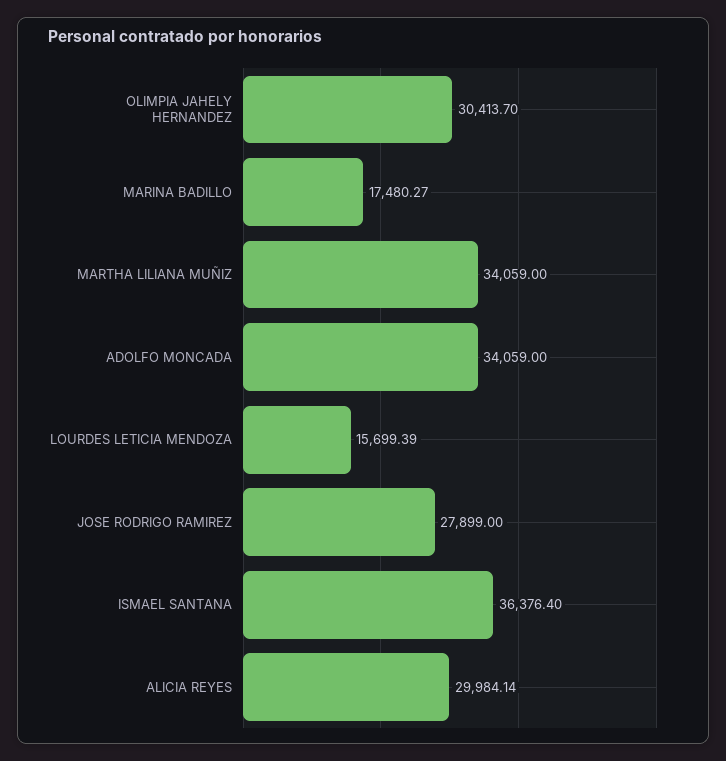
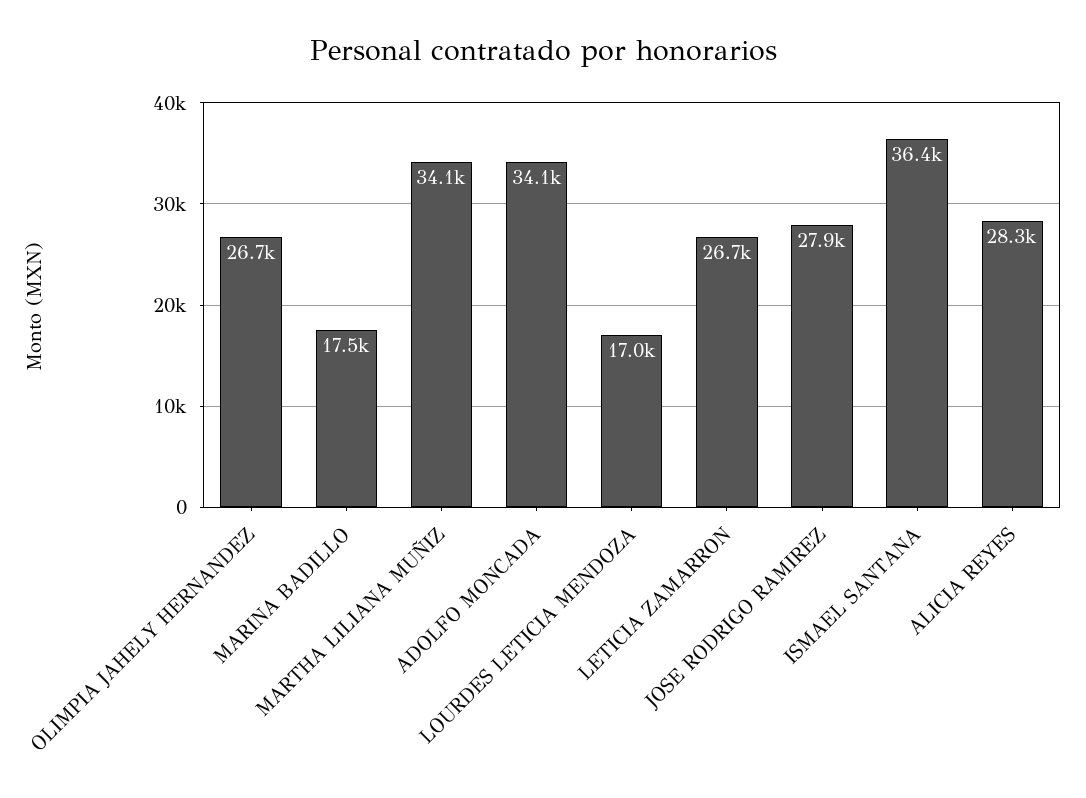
  {
-   "OLIMPIA JAHELY HERNANDEZ": 30413.7,
+   "OLIMPIA JAHELY HERNANDEZ": 26700,
    "MARINA BADILLO": 17480.27,
    "MARTHA LILIANA MUÑIZ": 34059,
    "ADOLFO MONCADA": 34059,
-   "LOURDES LETICIA MENDOZA": 15699.39,
+   "LOURDES LETICIA MENDOZA": 17000,
    "JOSE RODRIGO RAMIREZ": 27899,
    "ISMAEL SANTANA": 36376.4,
-   "ALICIA REYES": 29984.14
+   "ALICIA REYES": 28300,
+   "LETICIA ZAMARRON": 26700
  }

